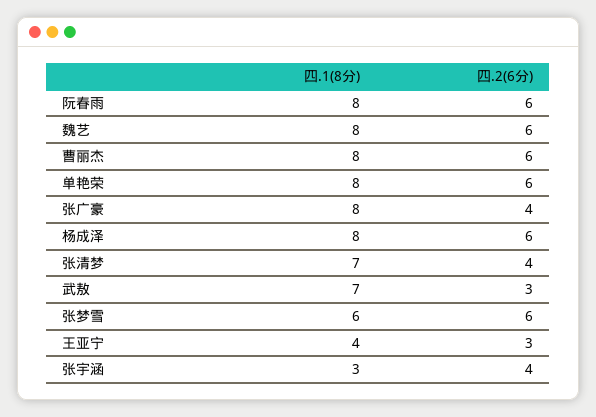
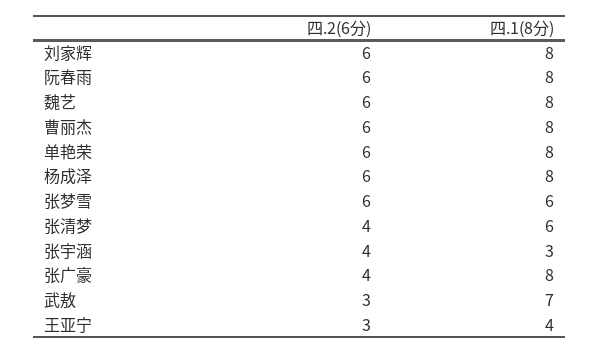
  {
    "四.1(8分)": {
      "阮春雨": 8,
      "魏艺": 8,
      "曹丽杰": 8,
      "单艳荣": 8,
      "张广豪": 8,
      "杨成泽": 8,
-     "张清梦": 7,
+     "张清梦": 6,
      "武敖": 7,
      "张梦雪": 6,
      "王亚宁": 4,
-     "张宇涵": 3
+     "张宇涵": 3,
+     "刘家辉": 8
    },
    "四.2(6分)": {
      "阮春雨": 6,
      "魏艺": 6,
      "曹丽杰": 6,
      "单艳荣": 6,
      "张广豪": 4,
      "杨成泽": 6,
      "张清梦": 4,
      "武敖": 3,
      "张梦雪": 6,
      "王亚宁": 3,
-     "张宇涵": 4
+     "张宇涵": 4,
+     "刘家辉": 6
    }
  }

